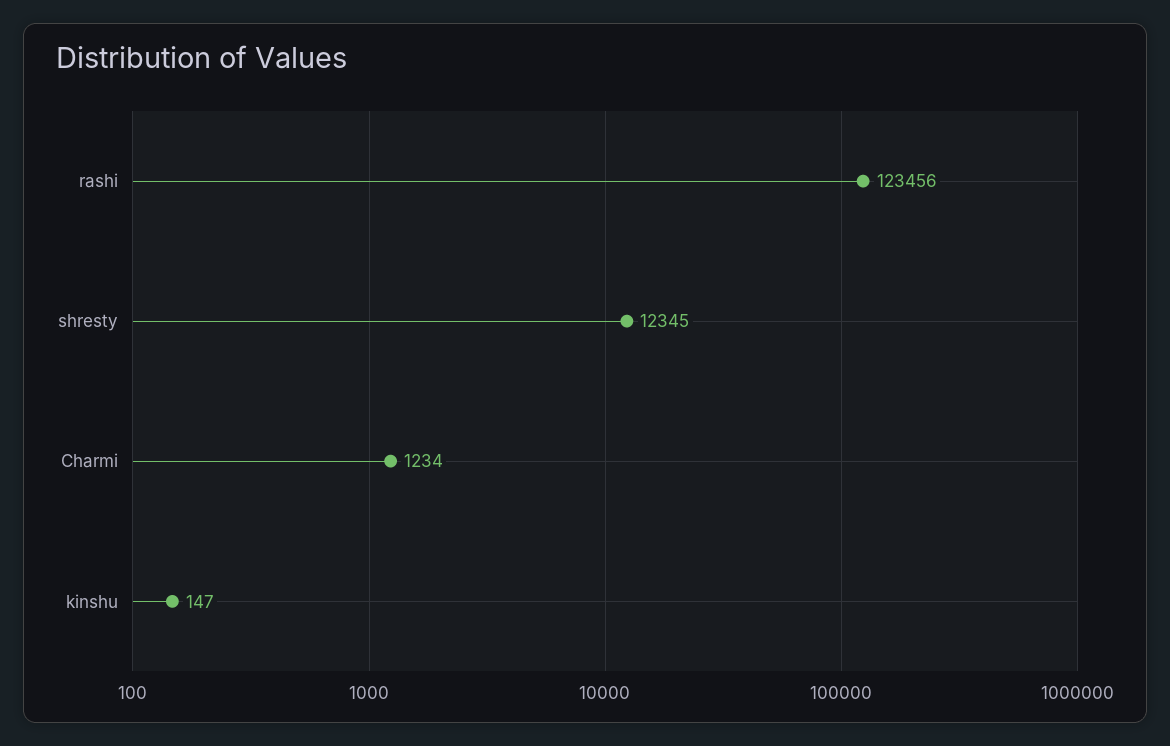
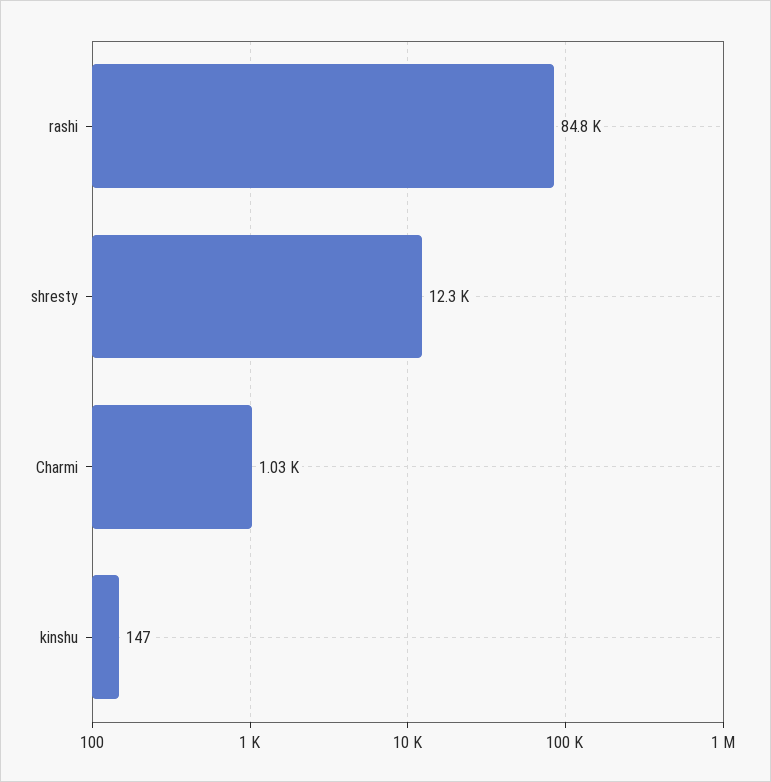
  {
-   "rashi": 123456,
+   "rashi": 84800,
    "shresty": 12345,
-   "Charmi": 1234,
+   "Charmi": 1030,
    "kinshu": 147
  }

